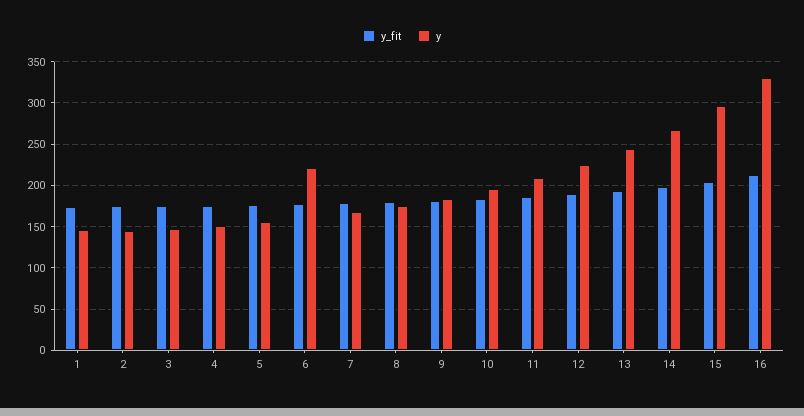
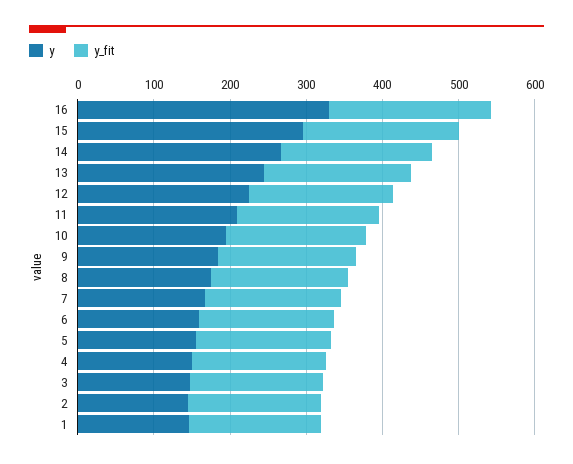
  {
    "y_fit": {
      "1": 170,
      "2": 170,
      "3": 170,
      "4": 180,
      "5": 180,
      "6": 180,
      "7": 180,
      "8": 180,
      "9": 180,
      "10": 180,
      "11": 190,
      "12": 190,
      "13": 190,
      "14": 200,
      "15": 200,
      "16": 210
    },
    "y": {
      "1": 150,
      "2": 140,
      "3": 150,
      "4": 150,
      "5": 160,
-     "6": 220,
+     "6": 160,
      "7": 170,
      "8": 180,
      "9": 180,
      "10": 200,
      "11": 210,
      "12": 220,
      "13": 240,
      "14": 270,
      "15": 300,
      "16": 330
    }
  }

